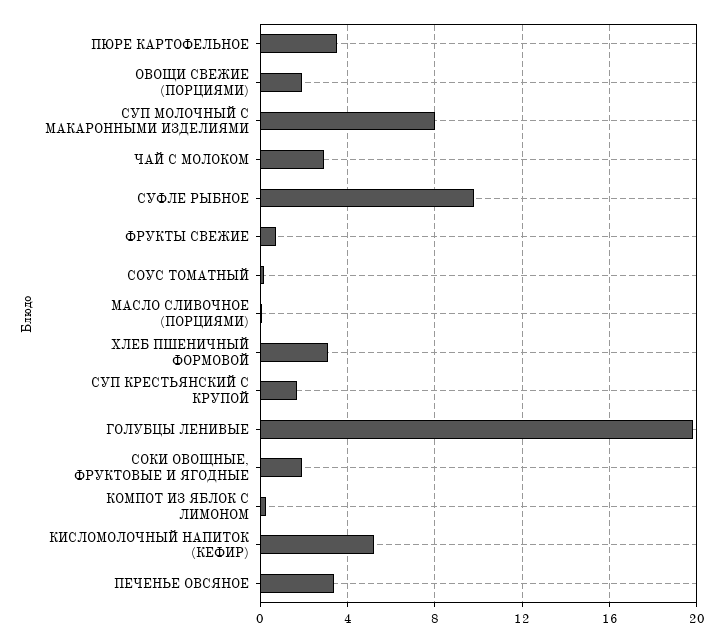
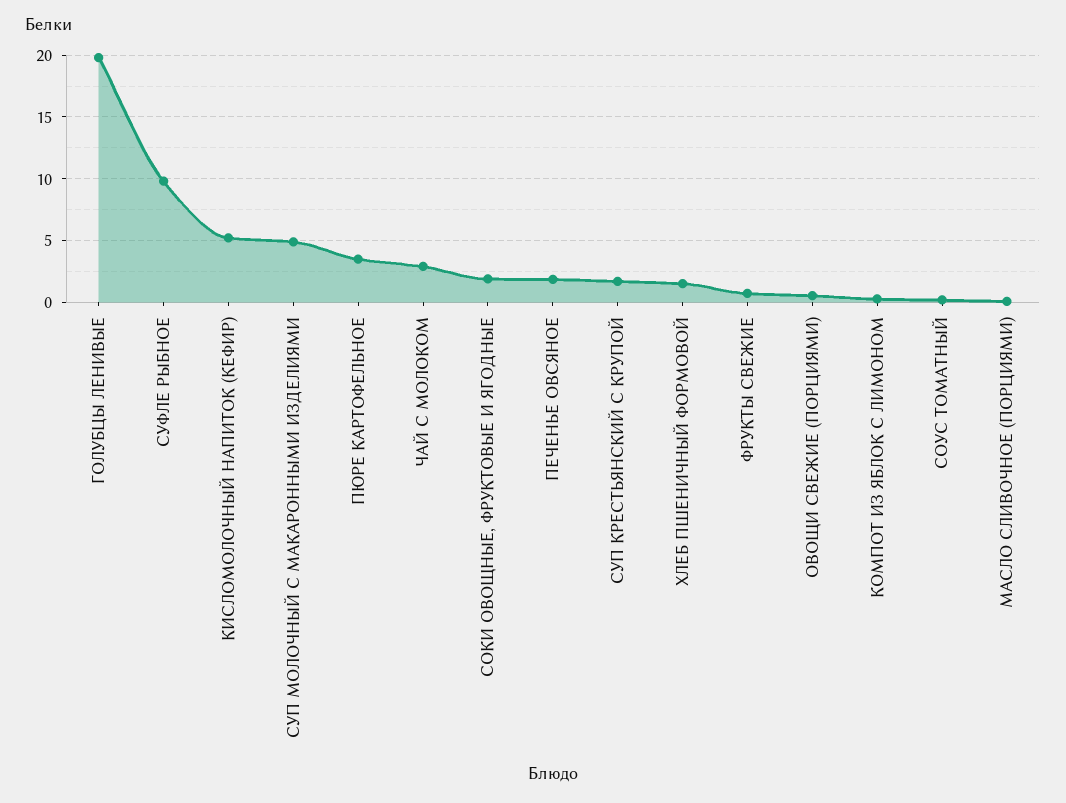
  {
    "ПЮРЕ КАРТОФЕЛЬНОЕ": 3.5,
-   "ОВОЩИ СВЕЖИЕ (ПОРЦИЯМИ)": 2,
+   "ОВОЩИ СВЕЖИЕ (ПОРЦИЯМИ)": 0.5,
-   "СУП МОЛОЧНЫЙ С МАКАРОННЫМИ ИЗДЕЛИЯМИ": 8,
+   "СУП МОЛОЧНЫЙ С МАКАРОННЫМИ ИЗДЕЛИЯМИ": 5,
    "ЧАЙ С МОЛОКОМ": 3,
    "СУФЛЕ РЫБНОЕ": 10,
    "ФРУКТЫ СВЕЖИЕ": 0.5,
    "СОУС ТОМАТНЫЙ": 0,
    "МАСЛО СЛИВОЧНОЕ (ПОРЦИЯМИ)": 0,
-   "ХЛЕБ ПШЕНИЧНЫЙ ФОРМОВОЙ": 3,
+   "ХЛЕБ ПШЕНИЧНЫЙ ФОРМОВОЙ": 1.5,
    "СУП КРЕСТЬЯНСКИЙ С КРУПОЙ": 1.5,
    "ГОЛУБЦЫ ЛЕНИВЫЕ": 20,
    "СОКИ ОВОЩНЫЕ, ФРУКТОВЫЕ И ЯГОДНЫЕ": 2,
    "КОМПОТ ИЗ ЯБЛОК С ЛИМОНОМ": 0.5,
    "КИСЛОМОЛОЧНЫЙ НАПИТОК (КЕФИР)": 5,
-   "ПЕЧЕНЬЕ ОВСЯНОЕ": 3.5
+   "ПЕЧЕНЬЕ ОВСЯНОЕ": 2
  }

